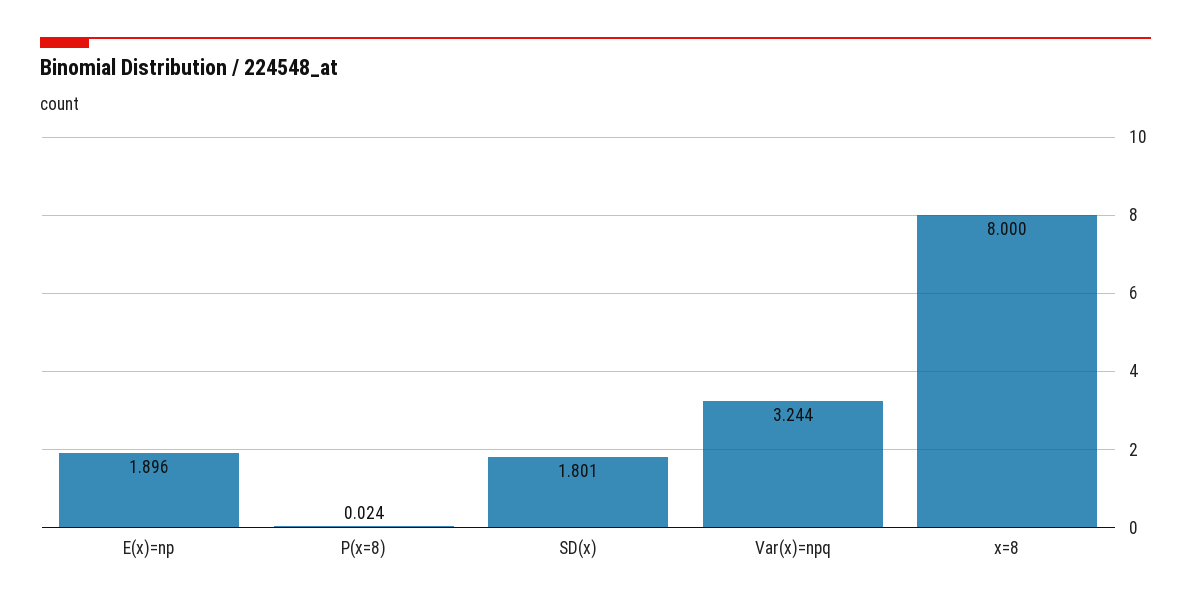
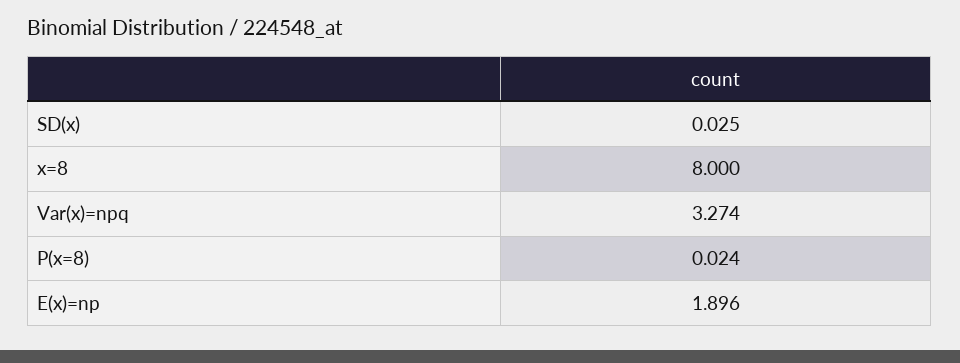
  {
    "E(x)=np": 1.896,
    "P(x=8)": 0.024,
-   "SD(x)": 1.801,
+   "SD(x)": 0.025,
-   "Var(x)=npq": 3.244,
+   "Var(x)=npq": 3.274,
    "x=8": 8
  }

